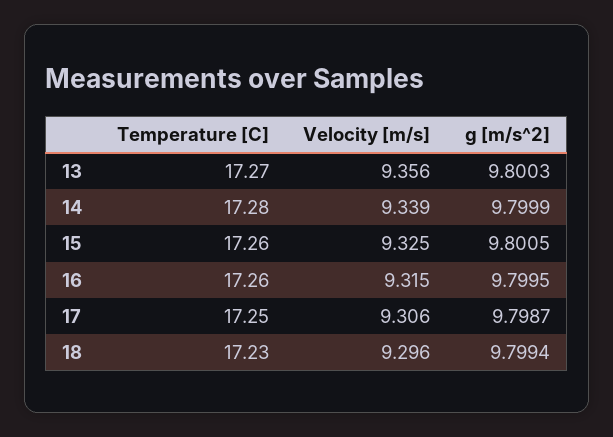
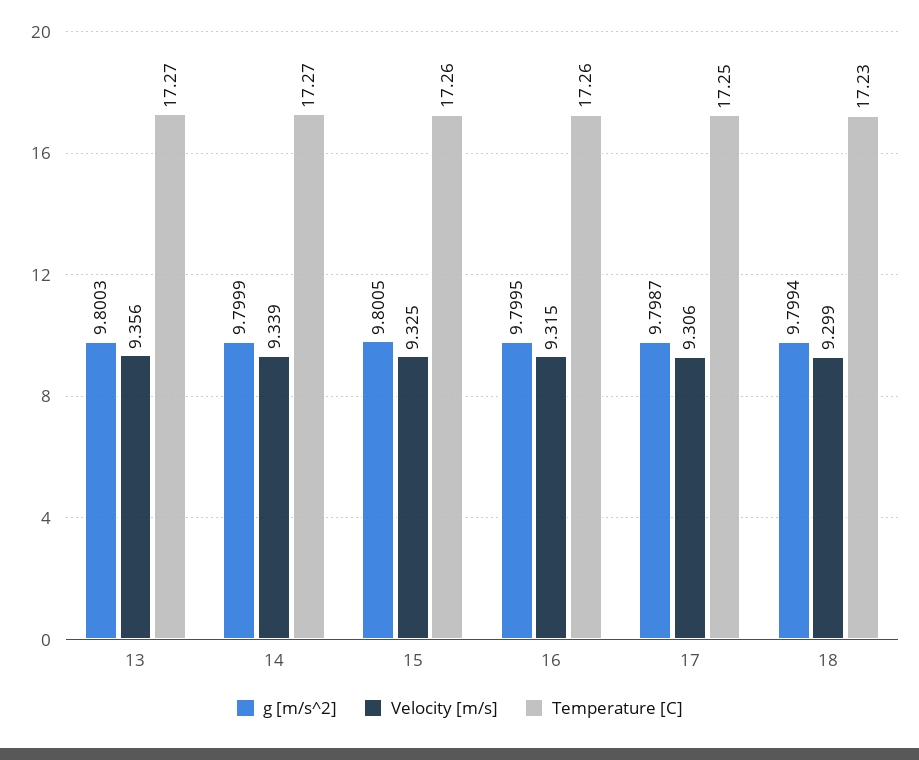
  {
    "Temperature [C]": {
      "13": 17.27,
-     "14": 17.28,
+     "14": 17.27,
      "15": 17.26,
      "16": 17.26,
      "17": 17.25,
      "18": 17.23
    },
    "Velocity [m/s]": {
      "13": 9.356,
      "14": 9.339,
      "15": 9.325,
      "16": 9.315,
      "17": 9.306,
-     "18": 9.296
+     "18": 9.299
    },
    "g [m/s^2]": {
      "13": 9.8003,
      "14": 9.7999,
      "15": 9.8005,
      "16": 9.7995,
      "17": 9.7987,
      "18": 9.7994
    }
  }

